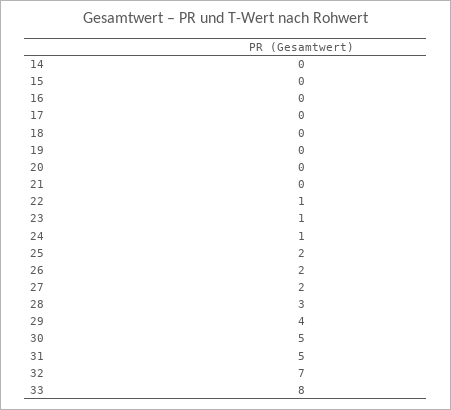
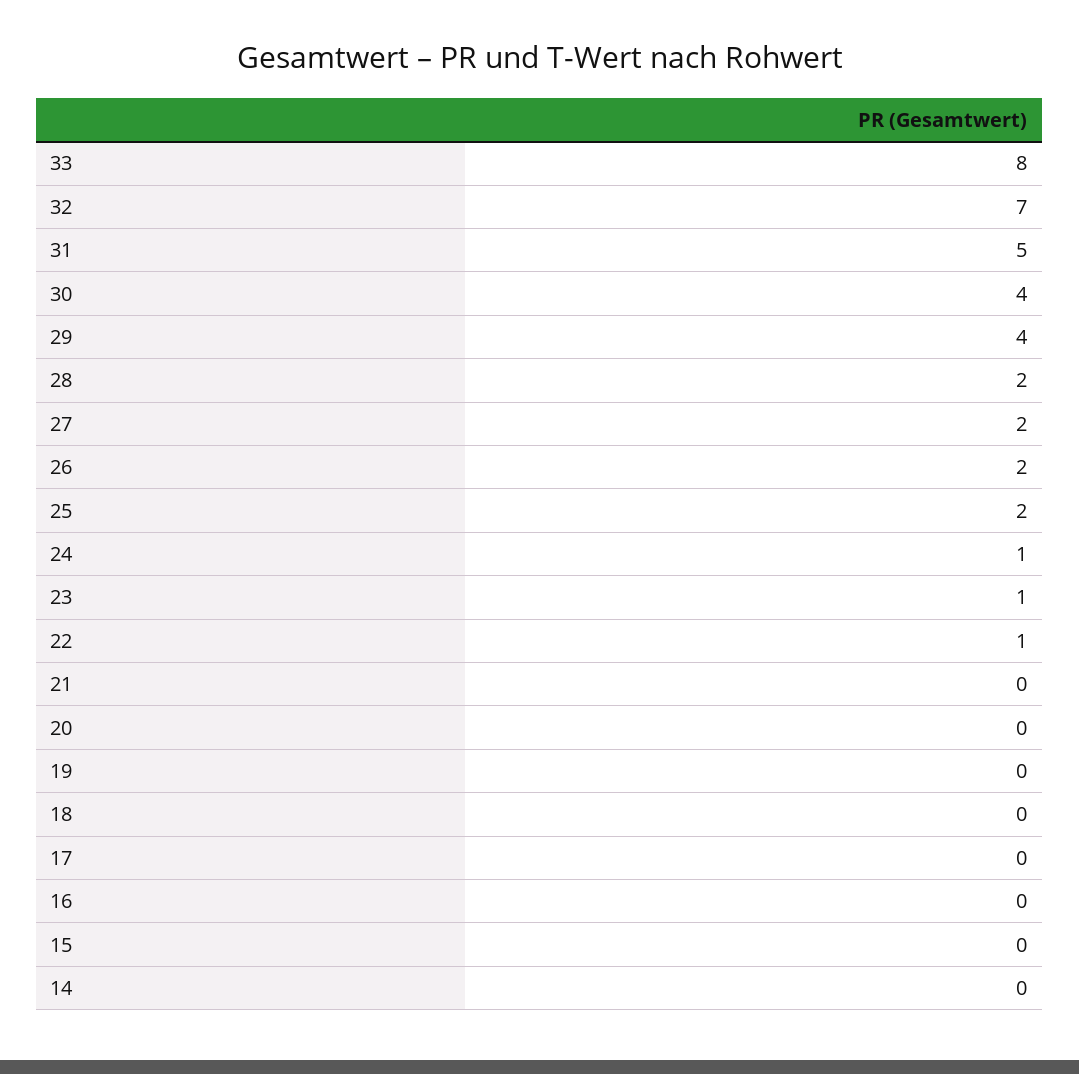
  {
    "14": 0,
    "15": 0,
    "16": 0,
    "17": 0,
    "18": 0,
    "19": 0,
    "20": 0,
    "21": 0,
    "22": 1,
    "23": 1,
    "24": 1,
    "25": 2,
    "26": 2,
    "27": 2,
-   "28": 3,
+   "28": 2,
    "29": 4,
-   "30": 5,
+   "30": 4,
    "31": 5,
    "32": 7,
    "33": 8
  }

